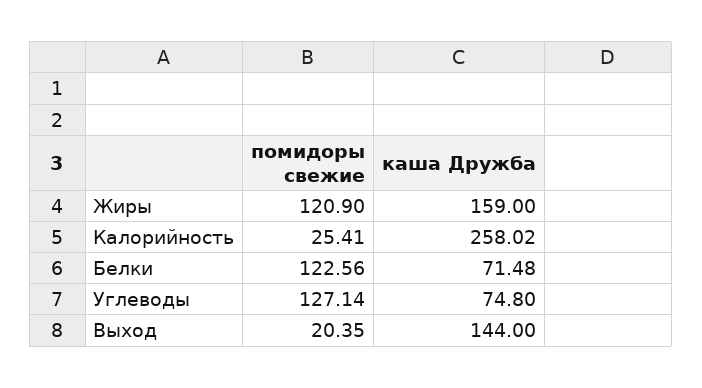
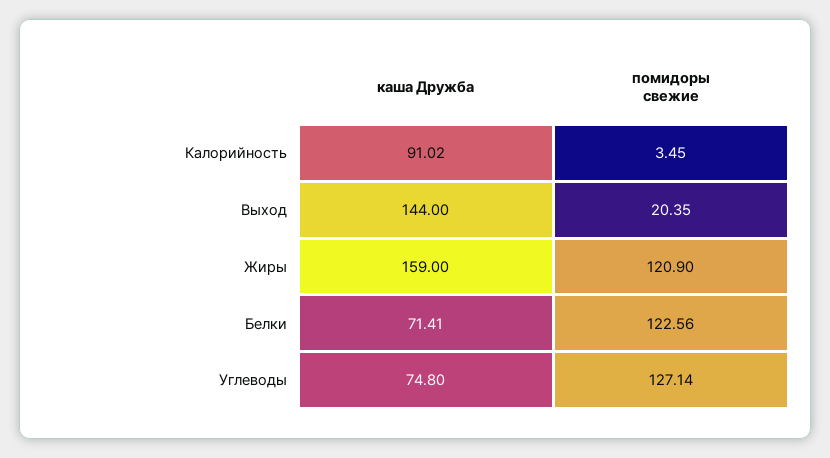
  {
    "помидоры свежие": {
      "Жиры": 120.9,
-     "Калорийность": 25.41,
+     "Калорийность": 3.45,
      "Белки": 122.56,
      "Углеводы": 127.14,
      "Выход": 20.35
    },
    "каша Дружба": {
      "Жиры": 159,
-     "Калорийность": 258.02,
+     "Калорийность": 91.02,
-     "Белки": 71.48,
+     "Белки": 71.41,
      "Углеводы": 74.8,
      "Выход": 144
    }
  }

